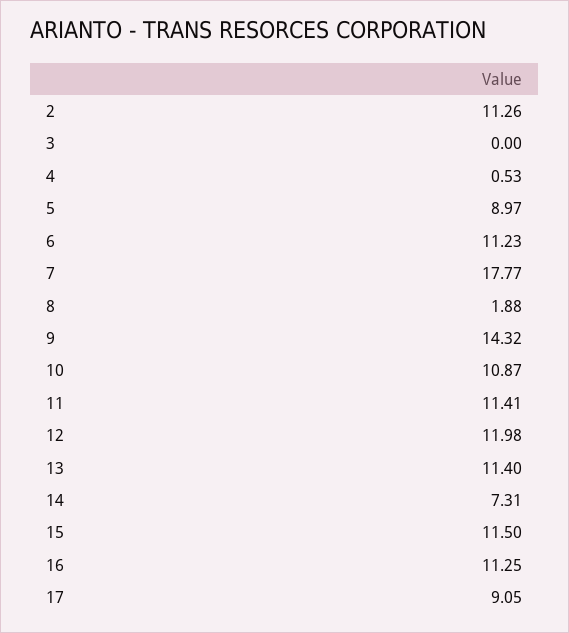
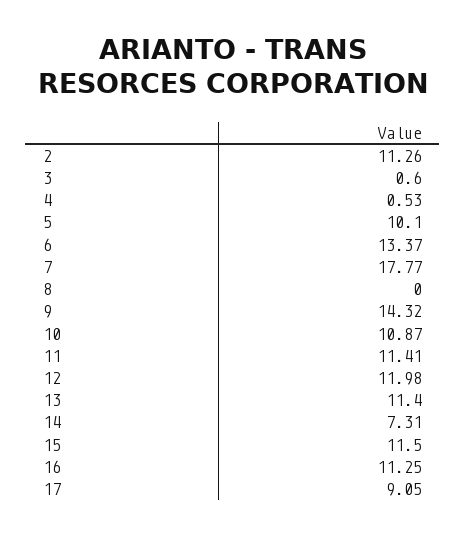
  {
    "2": 11.26,
-   "3": 0,
+   "3": 0.6,
    "4": 0.53,
-   "5": 8.97,
+   "5": 10.1,
-   "6": 11.23,
+   "6": 13.37,
    "7": 17.77,
-   "8": 1.88,
+   "8": 0,
    "9": 14.32,
    "10": 10.87,
    "11": 11.41,
    "12": 11.98,
    "13": 11.4,
    "14": 7.31,
    "15": 11.5,
    "16": 11.25,
    "17": 9.05
  }

